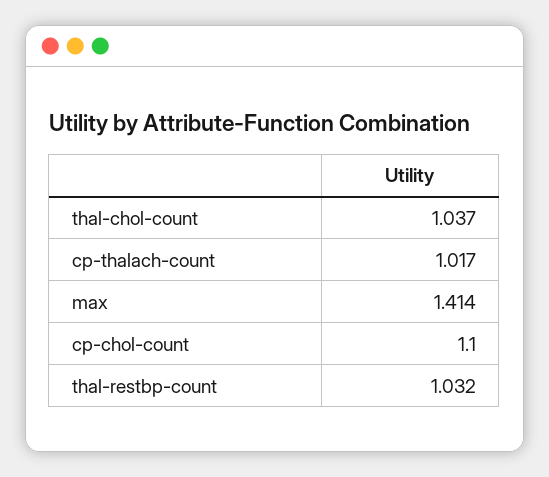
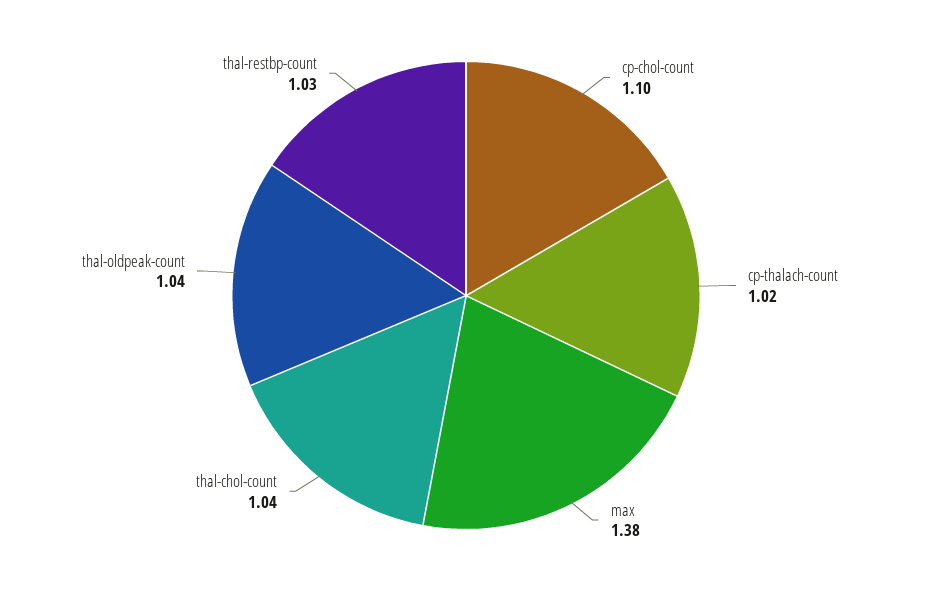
  {
    "thal-chol-count": 1.037,
    "cp-thalach-count": 1.017,
-   "max": 1.414,
+   "max": 1.38,
    "cp-chol-count": 1.1,
-   "thal-restbp-count": 1.032
+   "thal-restbp-count": 1.032,
+   "thal-oldpeak-count": 1.04
  }

